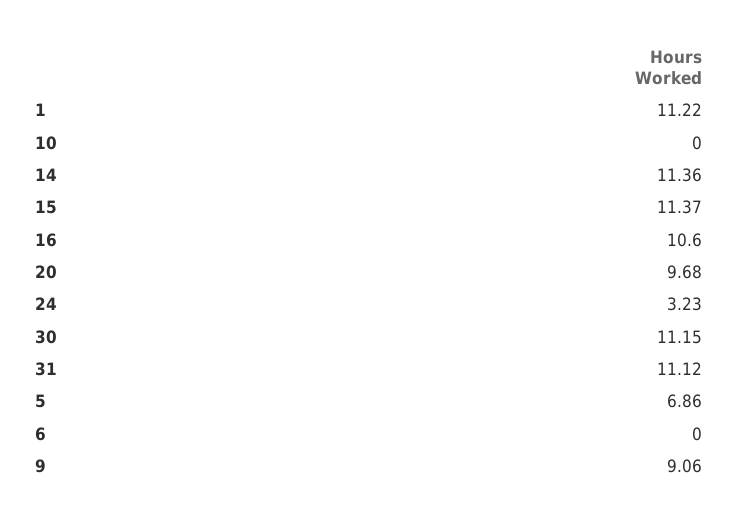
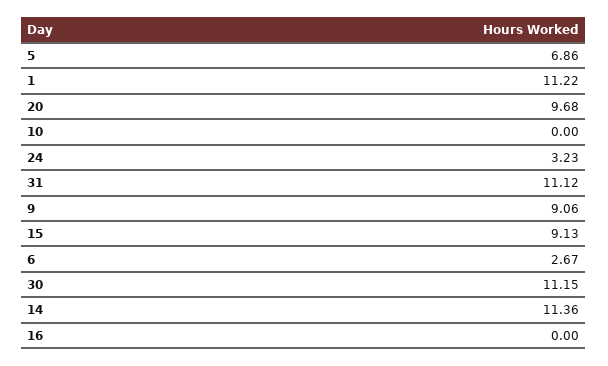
  {
    "1": 11.22,
    "10": 0,
    "14": 11.36,
-   "15": 11.37,
+   "15": 9.13,
-   "16": 10.6,
+   "16": 0,
    "20": 9.68,
    "24": 3.23,
    "30": 11.15,
    "31": 11.12,
    "5": 6.86,
-   "6": 0,
+   "6": 2.67,
    "9": 9.06
  }

